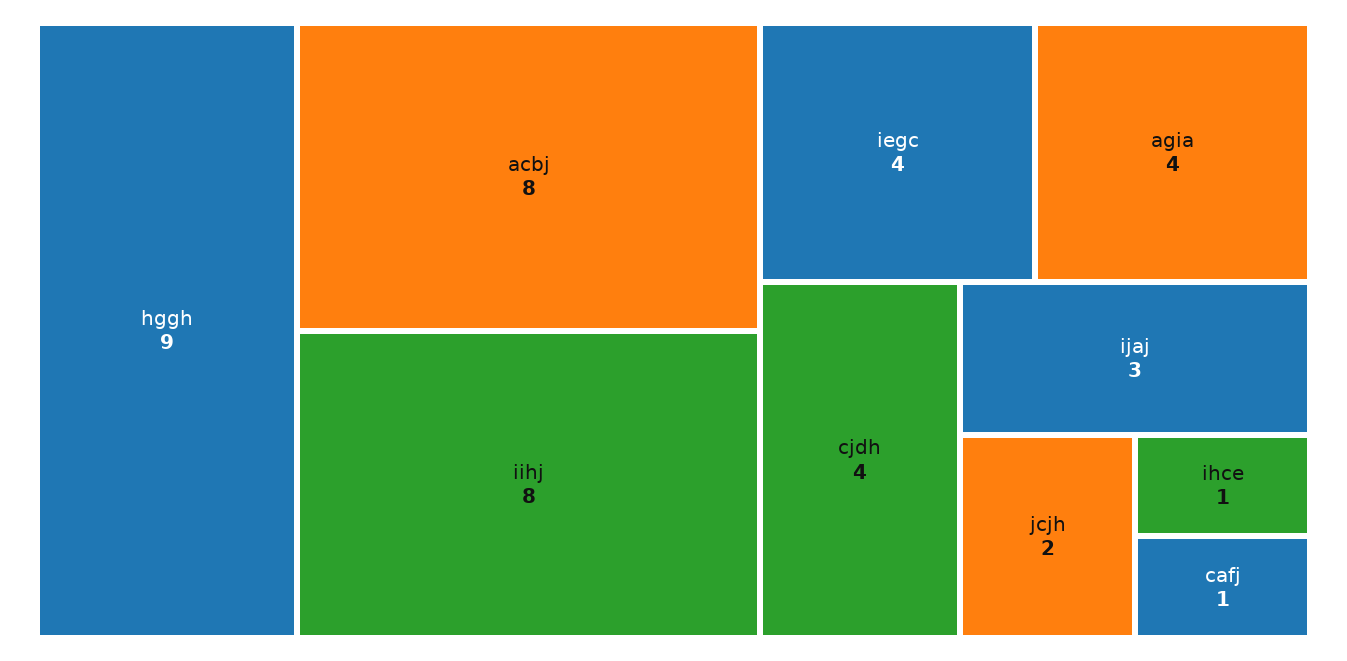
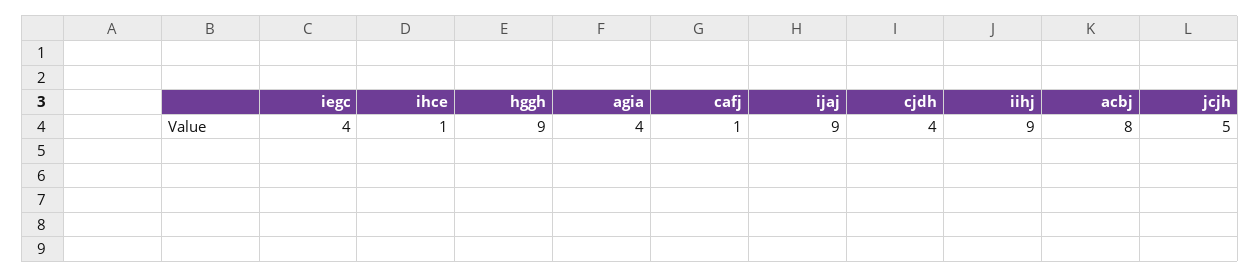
  {
    "hggh": 9,
    "acbj": 8,
-   "iihj": 8,
+   "iihj": 9,
    "iegc": 4,
    "agia": 4,
    "cjdh": 4,
-   "ijaj": 3,
+   "ijaj": 9,
-   "jcjh": 2,
+   "jcjh": 5,
    "ihce": 1,
    "cafj": 1
  }

